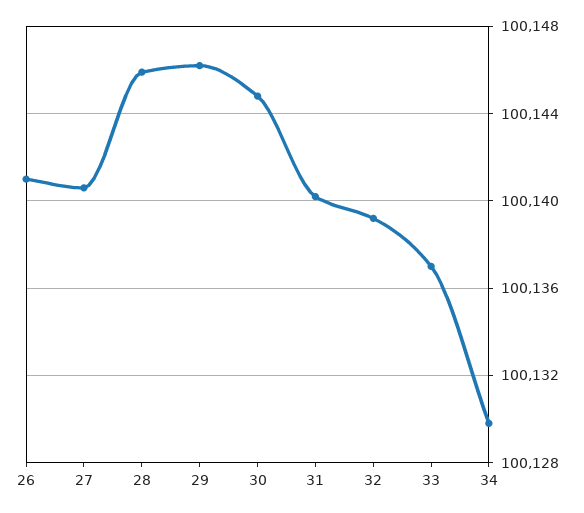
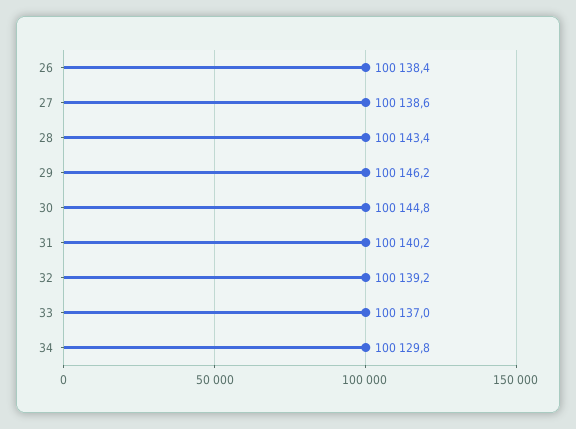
  {
-   "26": 100141,
+   "26": 100138.4,
-   "27": 100140.5,
+   "27": 100138.6,
-   "28": 100146,
+   "28": 100143.4,
    "29": 100146.2,
    "30": 100144.8,
    "31": 100140.2,
    "32": 100139.2,
    "33": 100137,
    "34": 100129.8
  }

